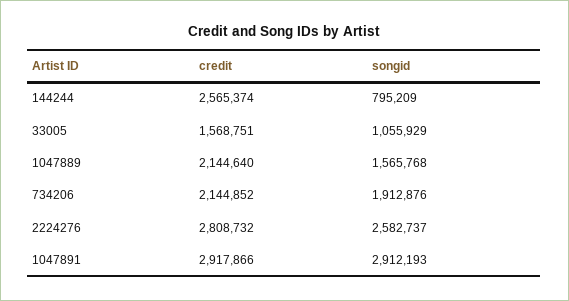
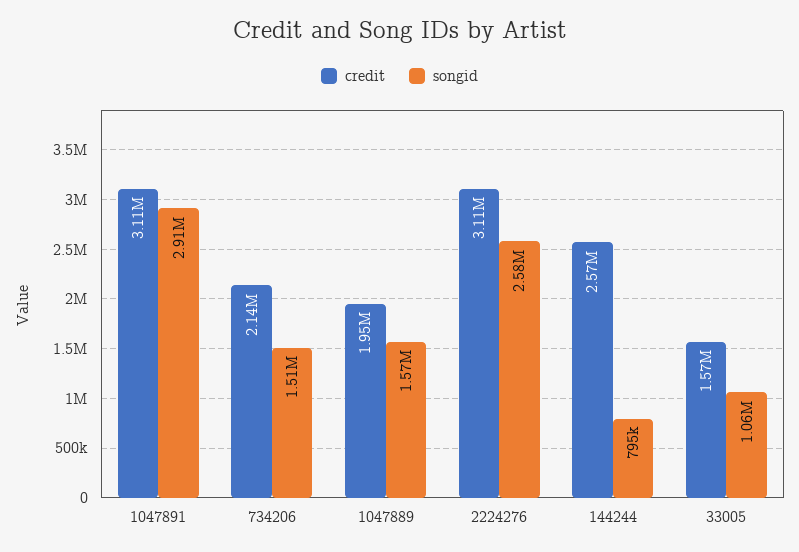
  {
    "credit": {
      "144244": 2565374,
      "33005": 1568751,
-     "1047889": 2144640,
+     "1047889": 1950000,
      "734206": 2144852,
-     "2224276": 2808732,
+     "2224276": 3110000,
-     "1047891": 2917866
+     "1047891": 3110000
    },
    "songid": {
      "144244": 795209,
      "33005": 1055929,
      "1047889": 1565768,
-     "734206": 1912876,
+     "734206": 1510000,
      "2224276": 2582737,
      "1047891": 2912193
    }
  }

